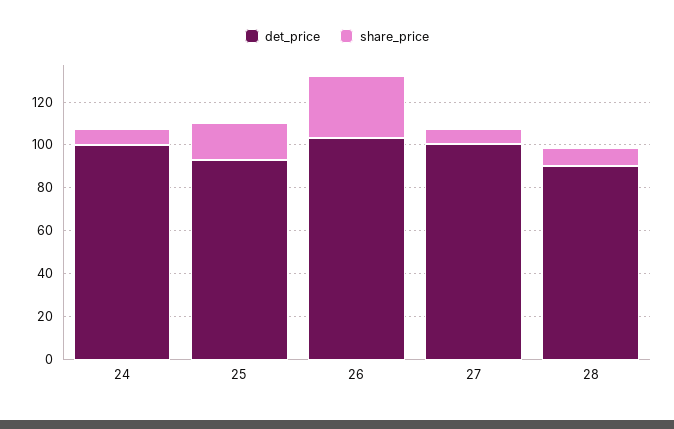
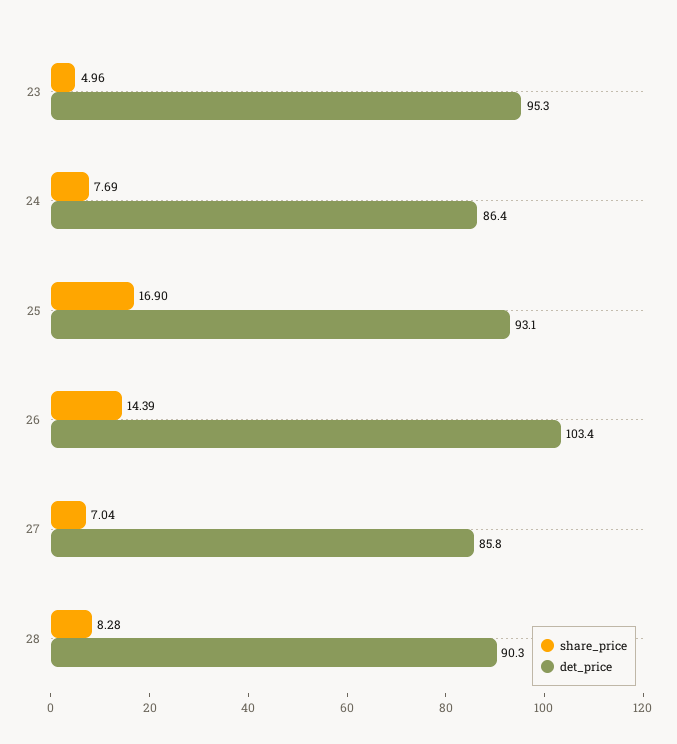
  {
    "det_price": {
-     "24": 100,
+     "24": 86.4,
      "25": 93.1,
      "26": 103.4,
-     "27": 100,
+     "27": 85.8,
-     "28": 90.3
+     "28": 90.3,
+     "23": 95.3
    },
    "share_price": {
      "24": 7.69,
      "25": 16.9,
-     "26": 30,
+     "26": 14.39,
      "27": 7.04,
-     "28": 8.28
+     "28": 8.28,
+     "23": 4.96
    }
  }

